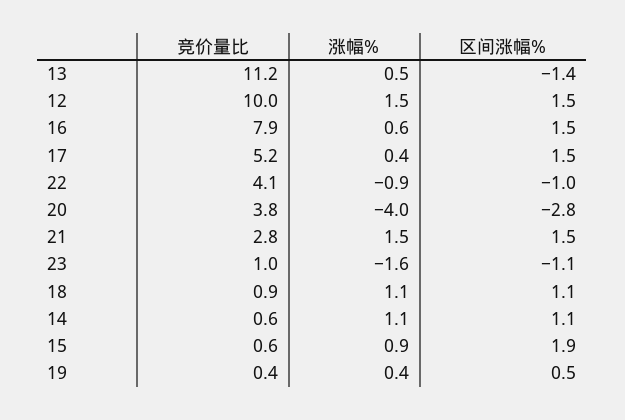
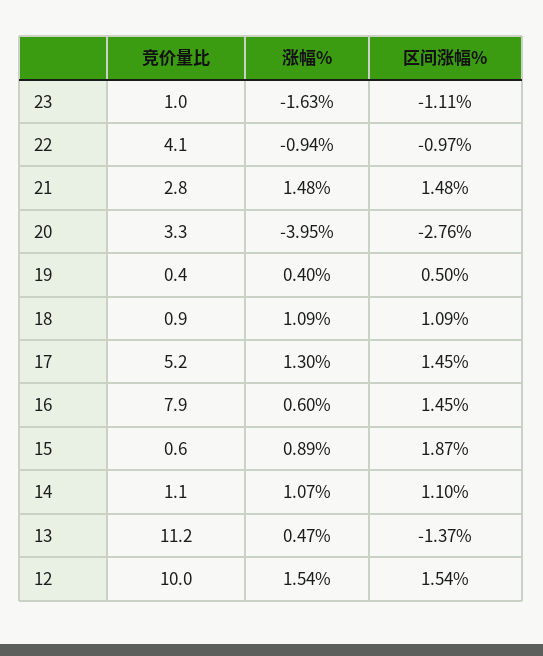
  {
    "竞价量比": {
      "13": 11.2,
      "12": 10,
      "16": 7.9,
      "17": 5.2,
      "22": 4.1,
-     "20": 3.8,
+     "20": 3.3,
      "21": 2.8,
      "23": 1,
      "18": 0.9,
-     "14": 0.6,
+     "14": 1.1,
      "15": 0.6,
      "19": 0.4
    },
    "涨幅%": {
      "13": 0.47,
      "12": 1.54,
      "16": 0.6,
-     "17": 0.4,
+     "17": 1.3,
      "22": -0.94,
      "20": -3.95,
      "21": 1.48,
      "23": -1.63,
      "18": 1.09,
      "14": 1.07,
      "15": 0.89,
      "19": 0.4
    },
    "区间涨幅%": {
      "13": -1.37,
      "12": 1.54,
      "16": 1.45,
      "17": 1.45,
      "22": -0.97,
      "20": -2.76,
      "21": 1.48,
      "23": -1.11,
      "18": 1.09,
      "14": 1.1,
      "15": 1.87,
      "19": 0.5
    }
  }

